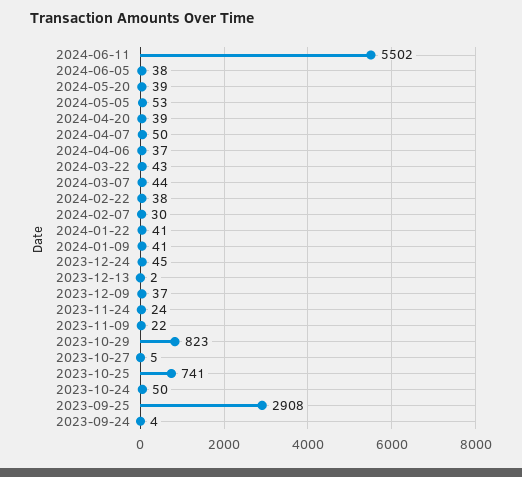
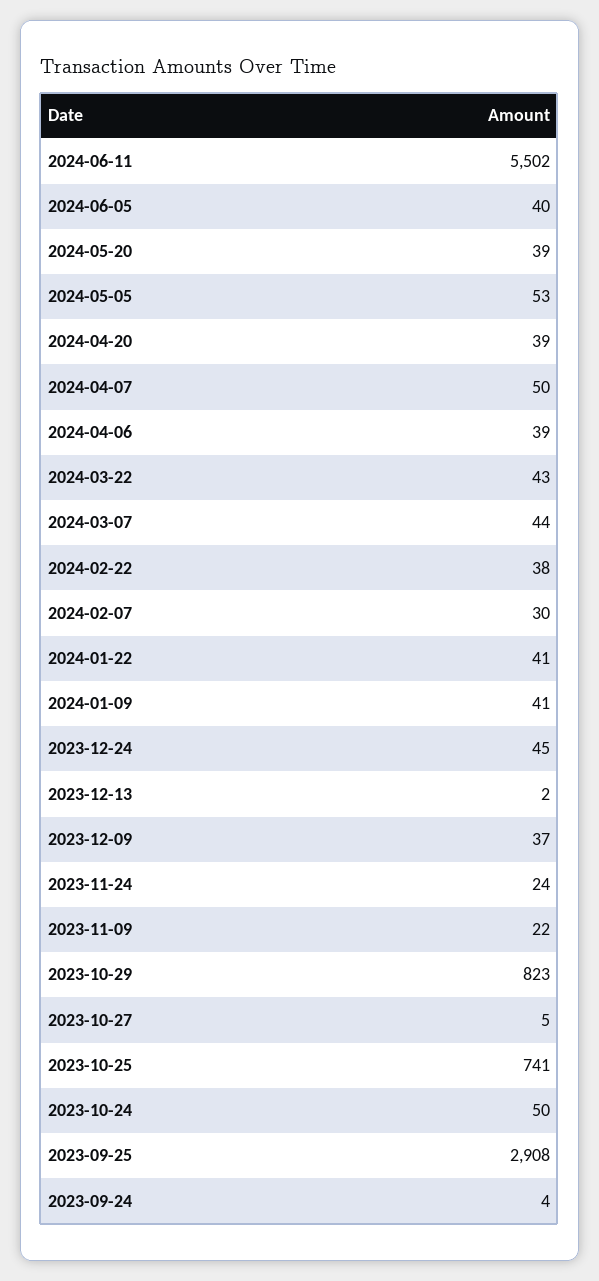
  {
    "2024-06-11": 5502,
-   "2024-06-05": 38,
+   "2024-06-05": 40,
    "2024-05-20": 39,
    "2024-05-05": 53,
    "2024-04-20": 39,
    "2024-04-07": 50,
-   "2024-04-06": 37,
+   "2024-04-06": 39,
    "2024-03-22": 43,
    "2024-03-07": 44,
    "2024-02-22": 38,
    "2024-02-07": 30,
    "2024-01-22": 41,
    "2024-01-09": 41,
    "2023-12-24": 45,
    "2023-12-13": 2,
    "2023-12-09": 37,
    "2023-11-24": 24,
    "2023-11-09": 22,
    "2023-10-29": 823,
    "2023-10-27": 5,
    "2023-10-25": 741,
    "2023-10-24": 50,
    "2023-09-25": 2908,
    "2023-09-24": 4
  }

